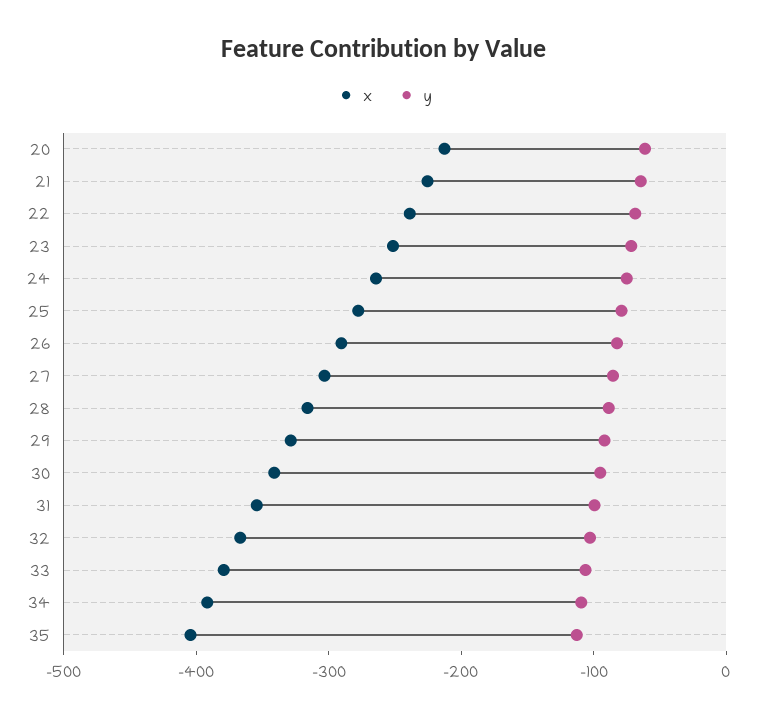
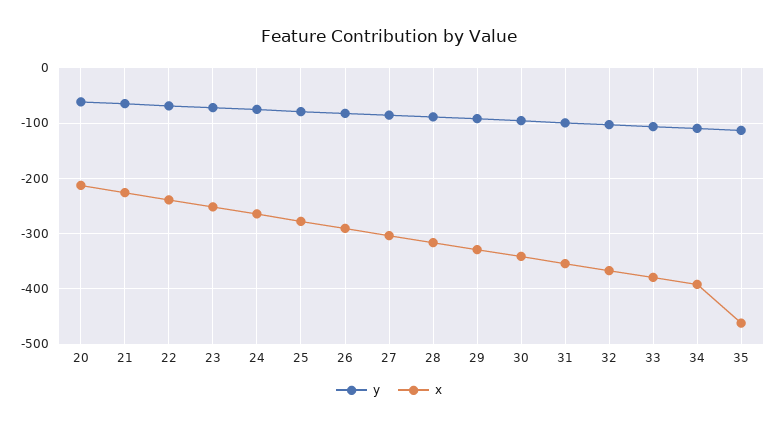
  {
    "x": {
      "20": -220,
      "21": -220,
      "22": -240,
      "23": -260,
      "24": -260,
      "25": -280,
      "26": -300,
      "27": -300,
      "28": -320,
      "29": -320,
      "30": -340,
      "31": -360,
      "32": -360,
      "33": -380,
      "34": -400,
-     "35": -400
+     "35": -460
    },
    "y": {
      "20": -60,
      "21": -60,
      "22": -60,
      "23": -80,
      "24": -80,
      "25": -80,
      "26": -80,
      "27": -80,
      "28": -80,
      "29": -100,
      "30": -100,
      "31": -100,
      "32": -100,
      "33": -100,
      "34": -100,
      "35": -120
    }
  }

